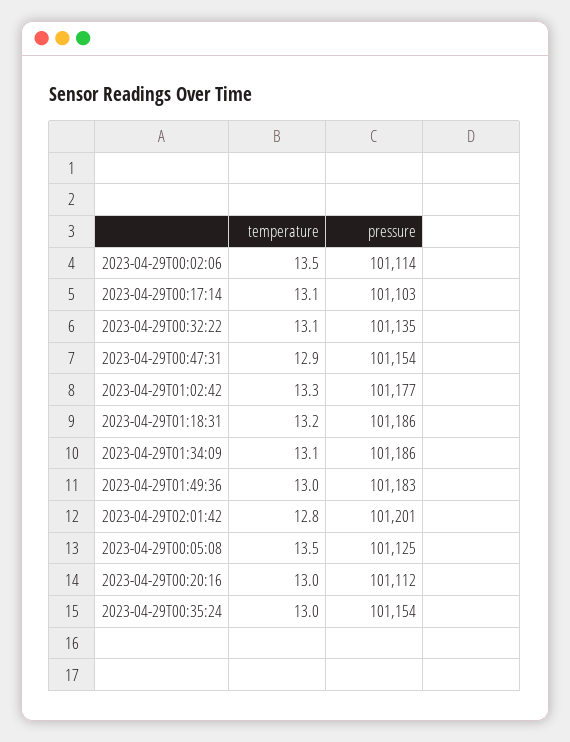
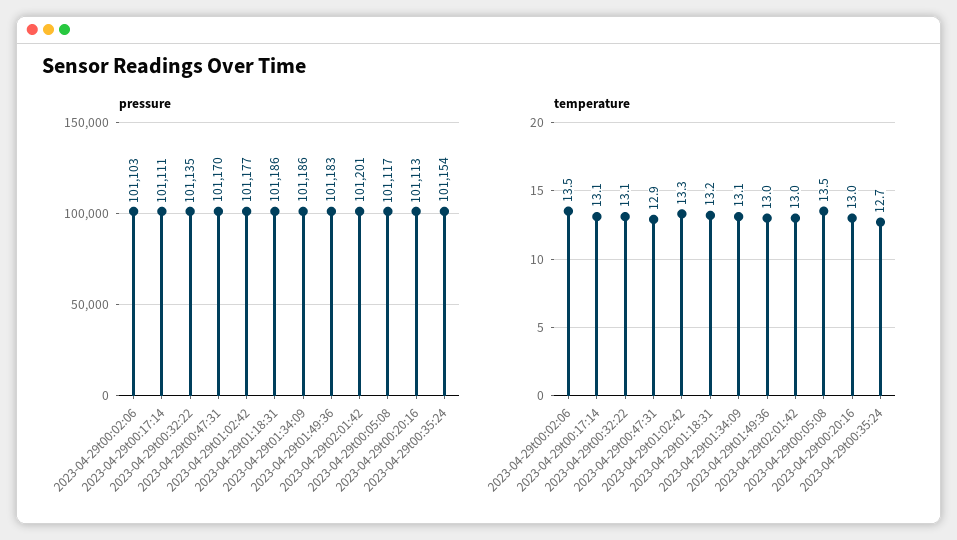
  {
    "temperature": {
      "2023-04-29T00:02:06": 13.5,
      "2023-04-29T00:17:14": 13.1,
      "2023-04-29T00:32:22": 13.1,
      "2023-04-29T00:47:31": 12.9,
      "2023-04-29T01:02:42": 13.3,
      "2023-04-29T01:18:31": 13.2,
      "2023-04-29T01:34:09": 13.1,
      "2023-04-29T01:49:36": 13,
-     "2023-04-29T02:01:42": 12.8,
+     "2023-04-29T02:01:42": 13,
      "2023-04-29T00:05:08": 13.5,
      "2023-04-29T00:20:16": 13,
-     "2023-04-29T00:35:24": 13
+     "2023-04-29T00:35:24": 12.7
    },
    "pressure": {
-     "2023-04-29T00:02:06": 101114,
+     "2023-04-29T00:02:06": 101103,
-     "2023-04-29T00:17:14": 101103,
+     "2023-04-29T00:17:14": 101111,
      "2023-04-29T00:32:22": 101135,
-     "2023-04-29T00:47:31": 101154,
+     "2023-04-29T00:47:31": 101170,
      "2023-04-29T01:02:42": 101177,
      "2023-04-29T01:18:31": 101186,
      "2023-04-29T01:34:09": 101186,
      "2023-04-29T01:49:36": 101183,
      "2023-04-29T02:01:42": 101201,
-     "2023-04-29T00:05:08": 101125,
+     "2023-04-29T00:05:08": 101117,
-     "2023-04-29T00:20:16": 101112,
+     "2023-04-29T00:20:16": 101113,
      "2023-04-29T00:35:24": 101154
    }
  }

